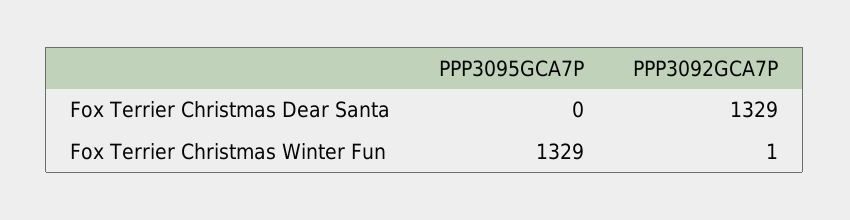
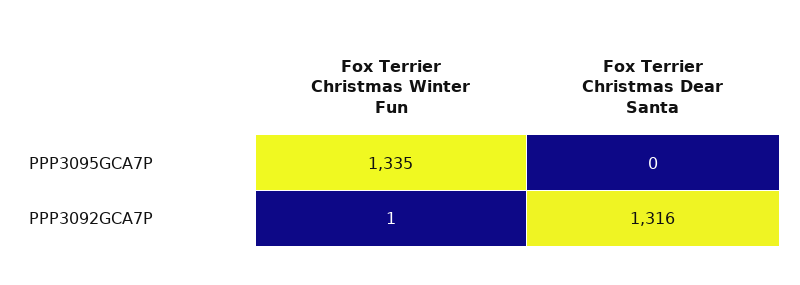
  {
    "PPP3095GCA7P": {
      "Fox Terrier Christmas Dear Santa": 0,
-     "Fox Terrier Christmas Winter Fun": 1329
+     "Fox Terrier Christmas Winter Fun": 1335
    },
    "PPP3092GCA7P": {
-     "Fox Terrier Christmas Dear Santa": 1329,
+     "Fox Terrier Christmas Dear Santa": 1316,
      "Fox Terrier Christmas Winter Fun": 1
    }
  }

